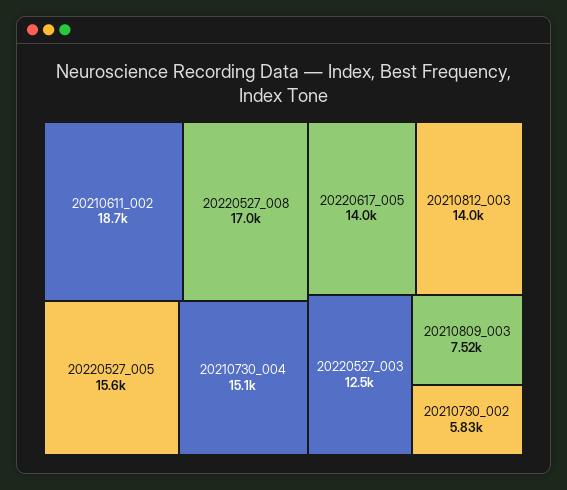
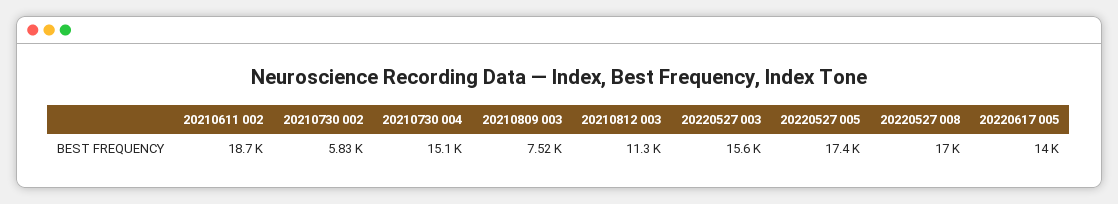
  {
    "20210611_002": 18700,
    "20220527_008": 17000,
-   "20220527_005": 15600,
+   "20220527_005": 17400,
    "20210730_004": 15100,
    "20220617_005": 14000,
-   "20210812_003": 14000,
+   "20210812_003": 11300,
-   "20220527_003": 12500,
+   "20220527_003": 15600,
    "20210809_003": 7520,
    "20210730_002": 5830
  }

